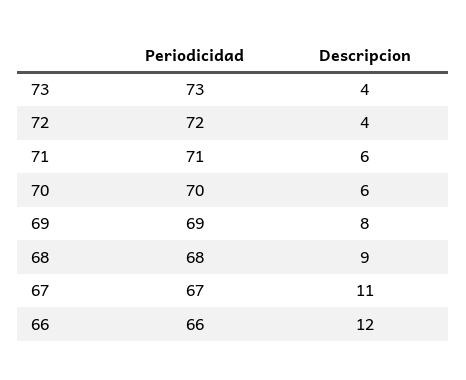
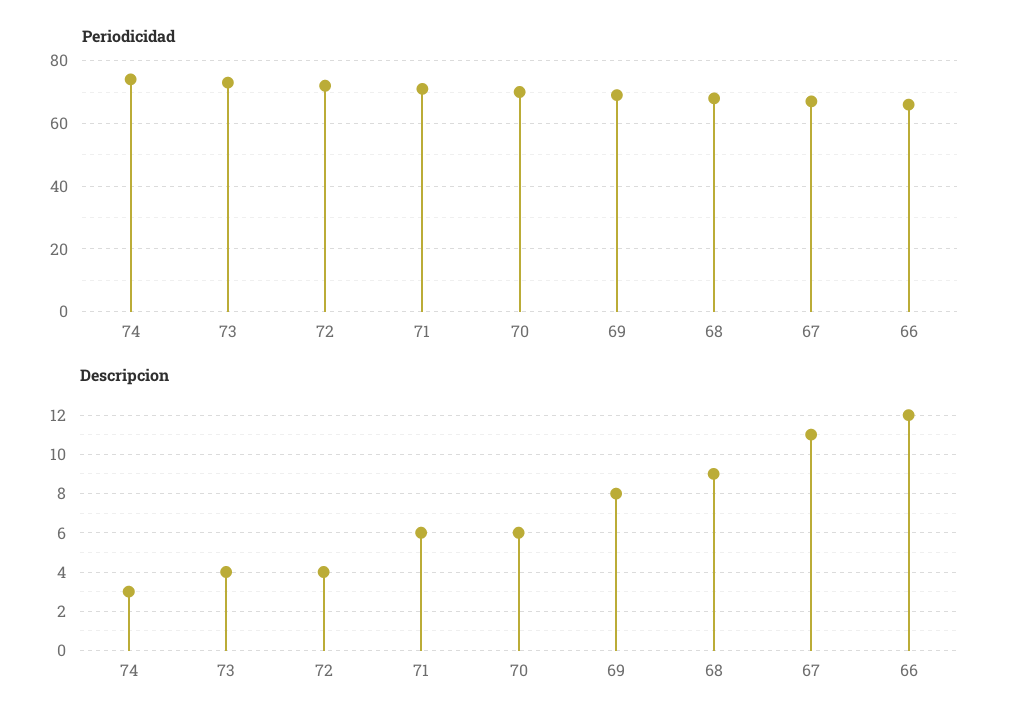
  {
    "Periodicidad": {
      "73": 73,
      "72": 72,
      "71": 71,
      "70": 70,
      "69": 69,
      "68": 68,
      "67": 67,
-     "66": 66
+     "66": 66,
+     "74": 75
    },
    "Descripcion": {
      "73": 4,
      "72": 4,
      "71": 6,
      "70": 6,
      "69": 8,
      "68": 9,
      "67": 11,
-     "66": 12
+     "66": 12,
+     "74": 3
    }
  }

